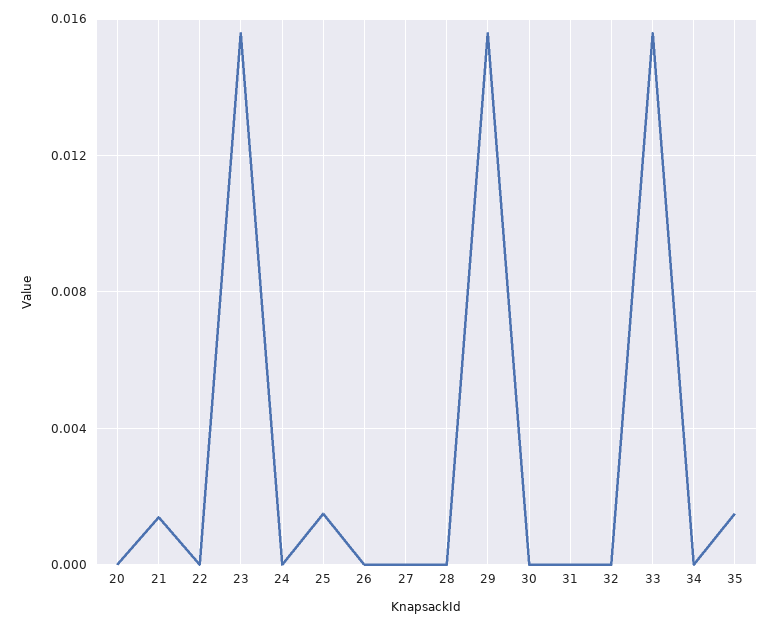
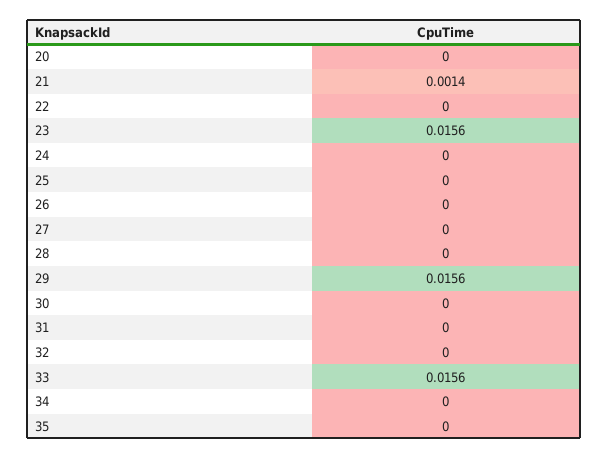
  {
    "20": 0,
    "21": 0.0014,
    "22": 0,
    "23": 0.0156,
    "24": 0,
-   "25": 0.0015,
+   "25": 0,
    "26": 0,
    "27": 0,
    "28": 0,
    "29": 0.0156,
    "30": 0,
    "31": 0,
    "32": 0,
    "33": 0.0156,
    "34": 0,
-   "35": 0.0015
+   "35": 0
  }

